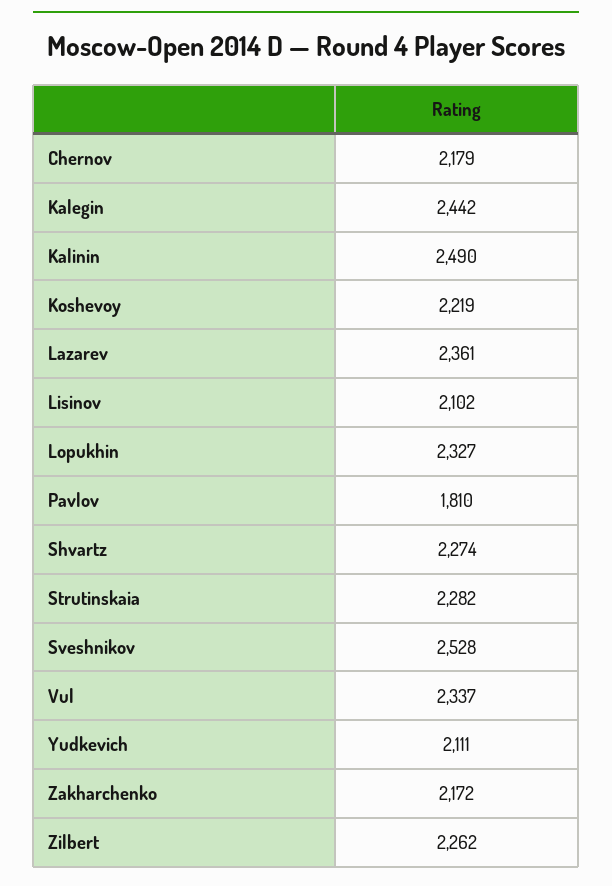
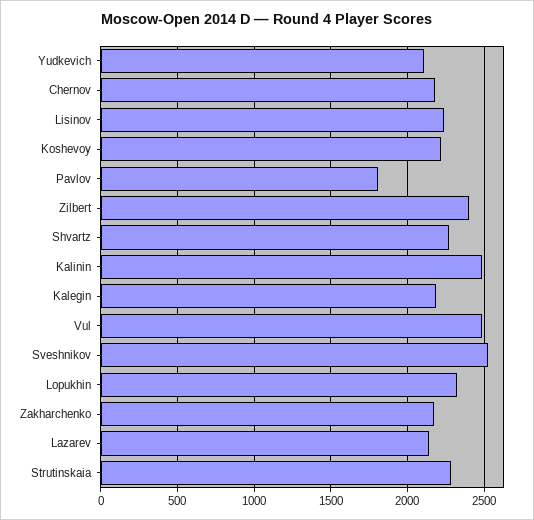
  {
    "Chernov": 2179,
-   "Kalegin": 2442,
+   "Kalegin": 2200,
    "Kalinin": 2490,
    "Koshevoy": 2219,
-   "Lazarev": 2361,
+   "Lazarev": 2150,
-   "Lisinov": 2102,
+   "Lisinov": 2250,
    "Lopukhin": 2327,
    "Pavlov": 1810,
    "Shvartz": 2274,
    "Strutinskaia": 2282,
    "Sveshnikov": 2528,
-   "Vul": 2337,
+   "Vul": 2500,
    "Yudkevich": 2111,
    "Zakharchenko": 2172,
-   "Zilbert": 2262
+   "Zilbert": 2400
  }

